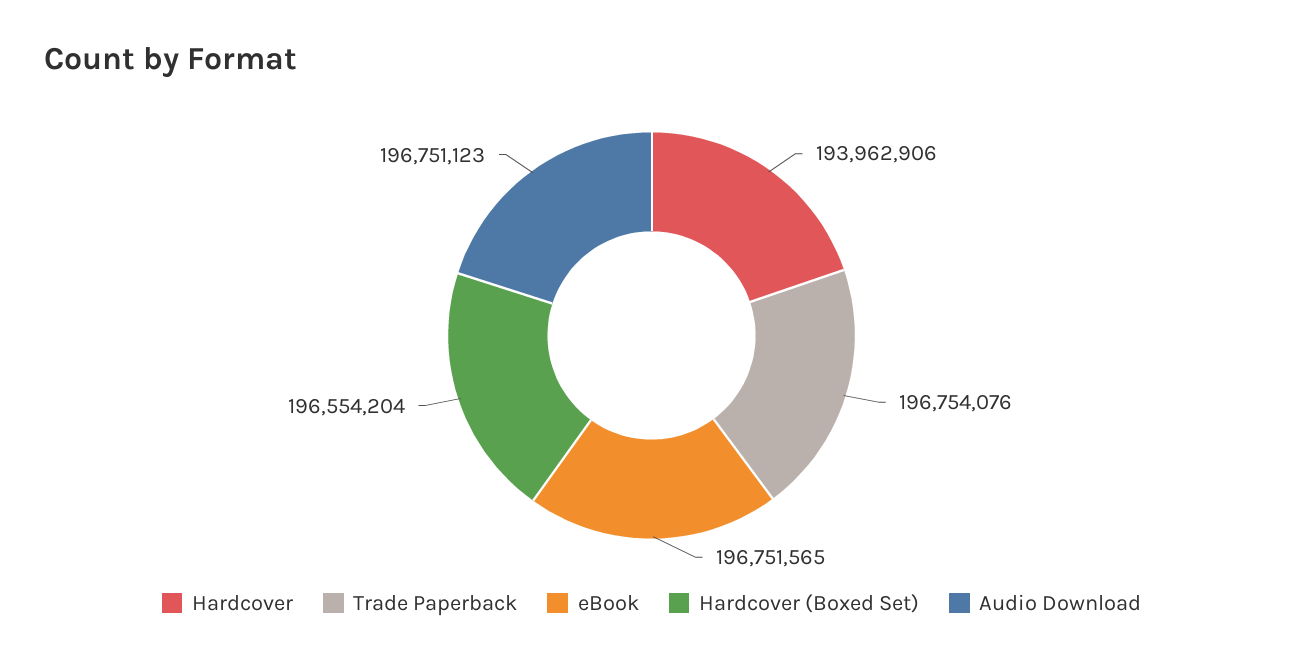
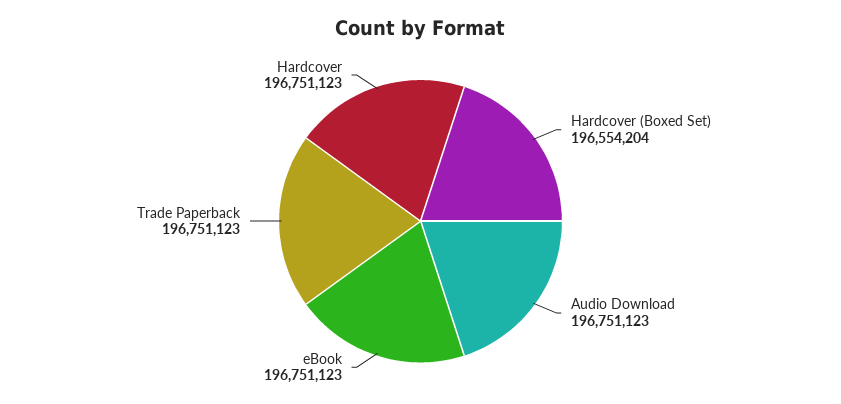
  {
-   "Hardcover": 193962906,
+   "Hardcover": 196751123,
-   "Trade Paperback": 196754076,
+   "Trade Paperback": 196751123,
-   "eBook": 196751565,
+   "eBook": 196751123,
    "Hardcover (Boxed Set)": 196554204,
    "Audio Download": 196751123
  }

